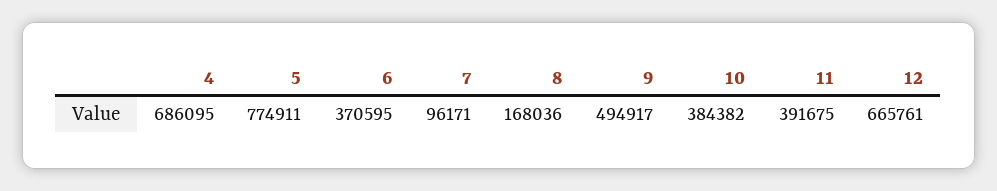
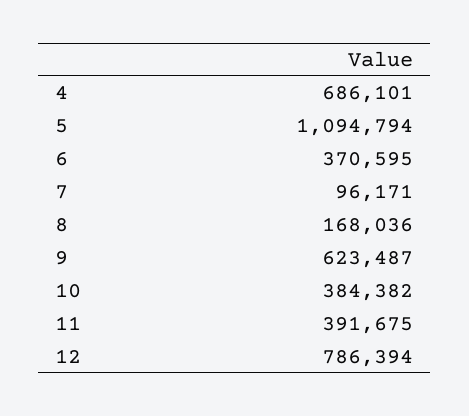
  {
-   "4": 686095,
+   "4": 686101,
-   "5": 774911,
+   "5": 1094794,
    "6": 370595,
    "7": 96171,
    "8": 168036,
-   "9": 494917,
+   "9": 623487,
    "10": 384382,
    "11": 391675,
-   "12": 665761
+   "12": 786394
  }

